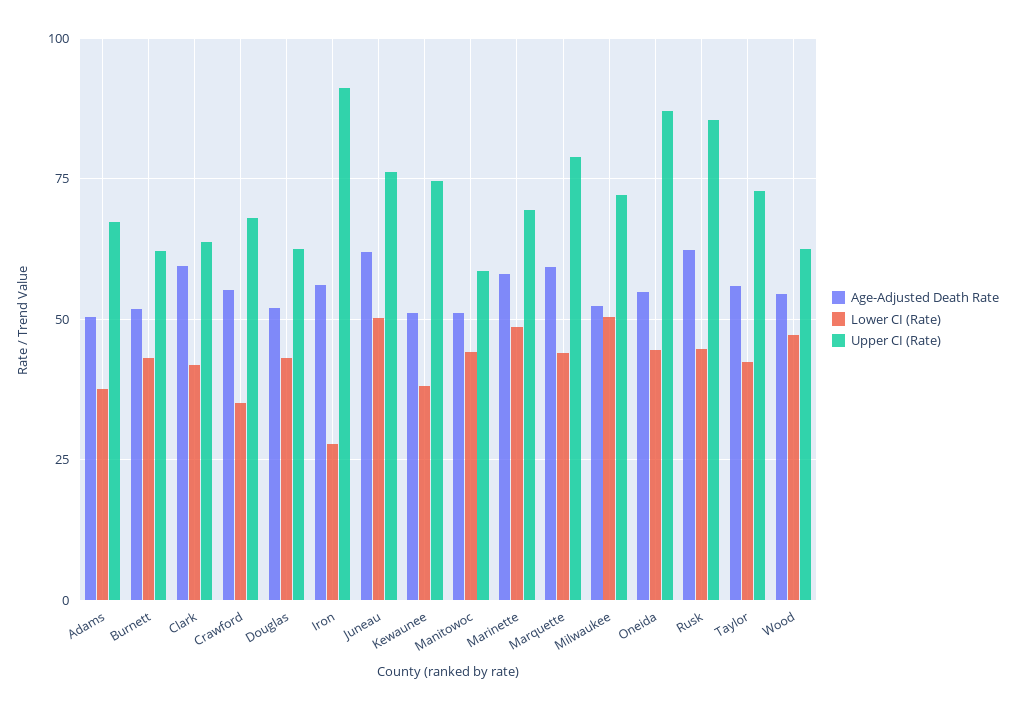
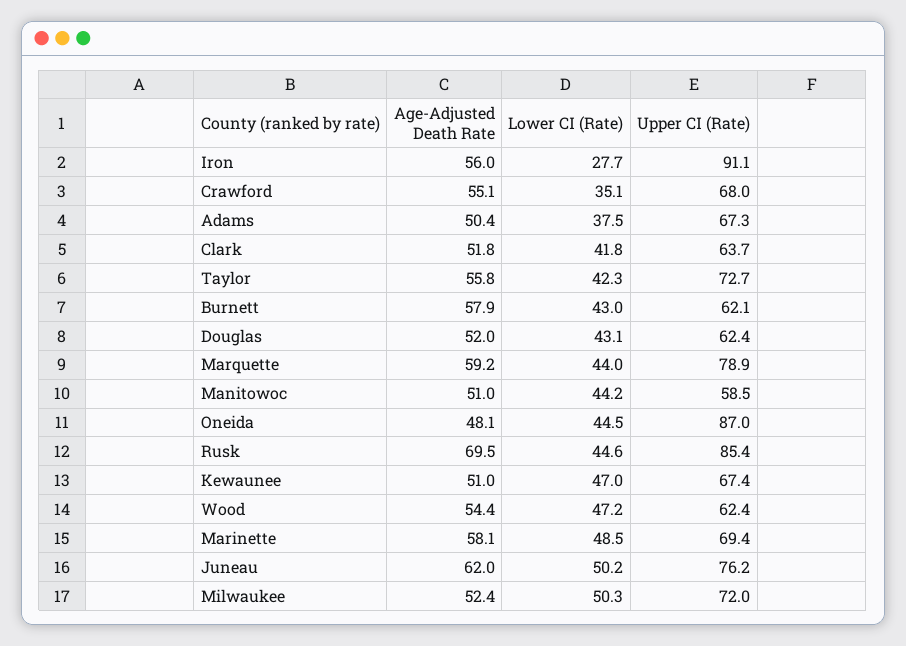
  {
    "Age-Adjusted Death Rate": {
      "Adams": 50.4,
-     "Burnett": 52.5,
+     "Burnett": 57.9,
-     "Clark": 60,
+     "Clark": 51.8,
      "Crawford": 55.1,
      "Douglas": 52,
      "Iron": 56,
      "Juneau": 62,
      "Kewaunee": 51,
      "Manitowoc": 51,
      "Marinette": 58.1,
      "Marquette": 59.2,
      "Milwaukee": 52.4,
-     "Oneida": 55,
+     "Oneida": 48.1,
-     "Rusk": 62.5,
+     "Rusk": 69.5,
      "Taylor": 55.8,
      "Wood": 54.4
    },
    "Lower CI (Rate)": {
      "Adams": 37.5,
      "Burnett": 43,
      "Clark": 41.8,
      "Crawford": 35.1,
      "Douglas": 43.1,
      "Iron": 27.7,
      "Juneau": 50.2,
-     "Kewaunee": 37.5,
+     "Kewaunee": 47,
      "Manitowoc": 44.2,
      "Marinette": 48.5,
      "Marquette": 44,
      "Milwaukee": 50.3,
      "Oneida": 44.5,
      "Rusk": 44.6,
      "Taylor": 42.3,
      "Wood": 47.2
    },
    "Upper CI (Rate)": {
      "Adams": 67.3,
      "Burnett": 62.1,
      "Clark": 63.7,
      "Crawford": 68,
      "Douglas": 62.4,
      "Iron": 91.1,
      "Juneau": 76.2,
-     "Kewaunee": 75,
+     "Kewaunee": 67.4,
      "Manitowoc": 58.5,
      "Marinette": 69.4,
      "Marquette": 78.9,
      "Milwaukee": 72,
      "Oneida": 87,
      "Rusk": 85.4,
      "Taylor": 72.7,
      "Wood": 62.4
    }
  }

